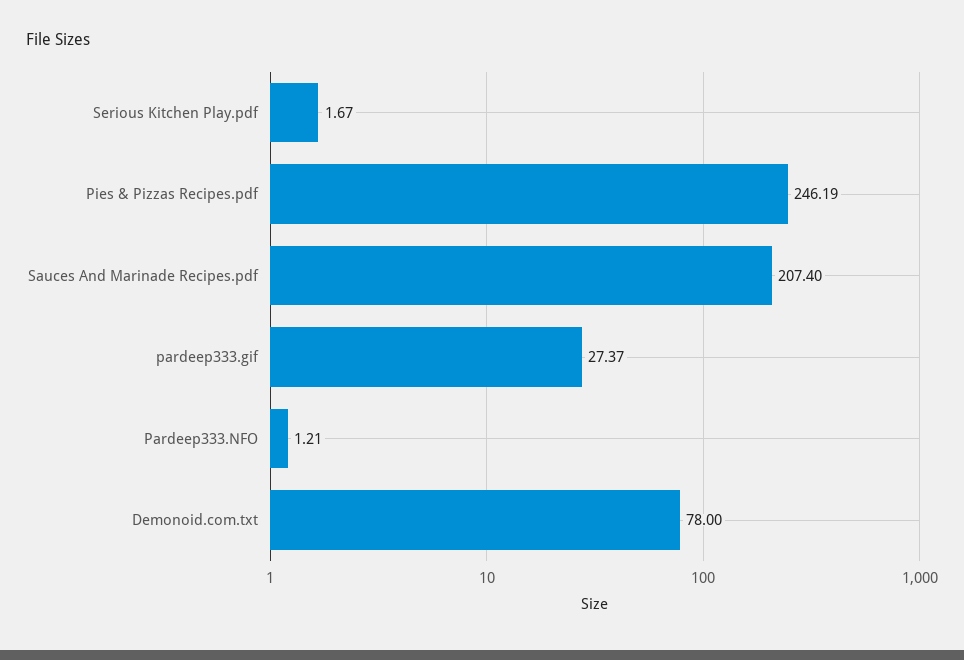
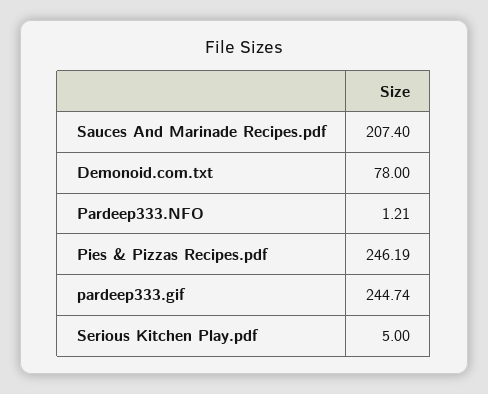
  {
-   "Serious Kitchen Play.pdf": 1.67,
+   "Serious Kitchen Play.pdf": 5,
    "Pies & Pizzas Recipes.pdf": 246.19,
    "Sauces And Marinade Recipes.pdf": 207.4,
-   "pardeep333.gif": 27.37,
+   "pardeep333.gif": 244.74,
    "Pardeep333.NFO": 1.21,
    "Demonoid.com.txt": 78
  }

